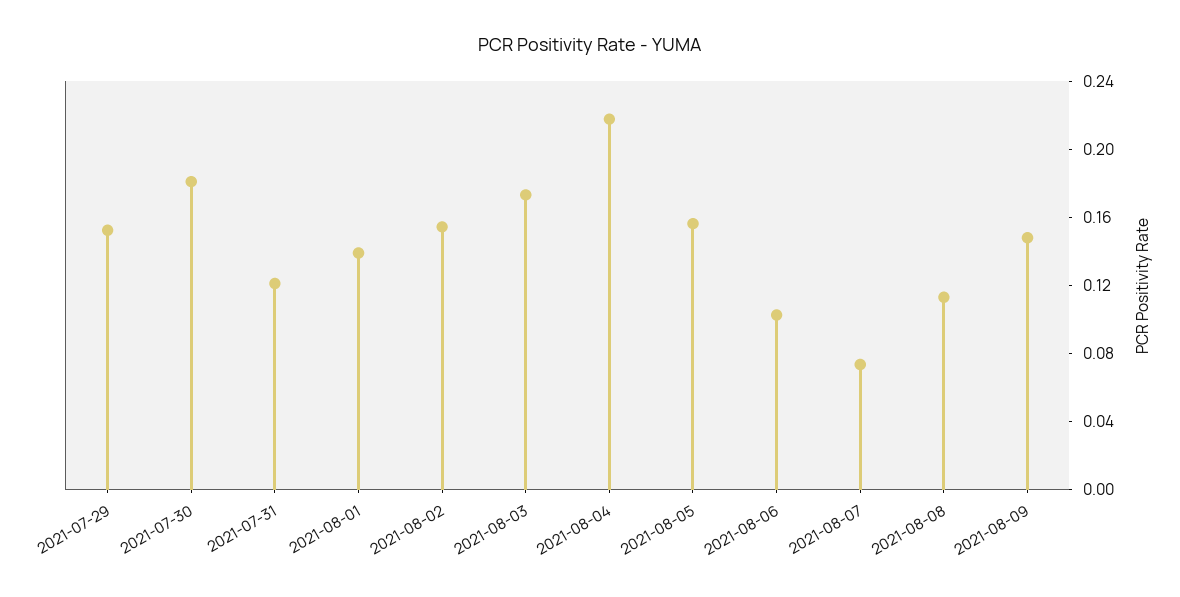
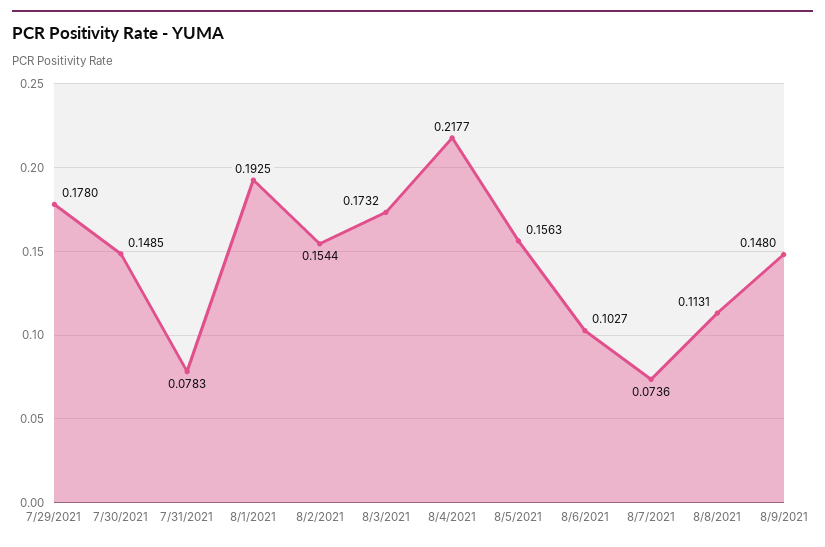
  {
-   "2021-07-29": 0.15,
+   "2021-07-29": 0.178,
-   "2021-07-30": 0.18,
+   "2021-07-30": 0.1485,
-   "2021-07-31": 0.12,
+   "2021-07-31": 0.0783,
-   "2021-08-01": 0.14,
+   "2021-08-01": 0.1925,
    "2021-08-02": 0.1544,
    "2021-08-03": 0.1732,
    "2021-08-04": 0.2177,
    "2021-08-05": 0.1563,
    "2021-08-06": 0.1027,
    "2021-08-07": 0.0736,
    "2021-08-08": 0.1131,
    "2021-08-09": 0.148
  }

